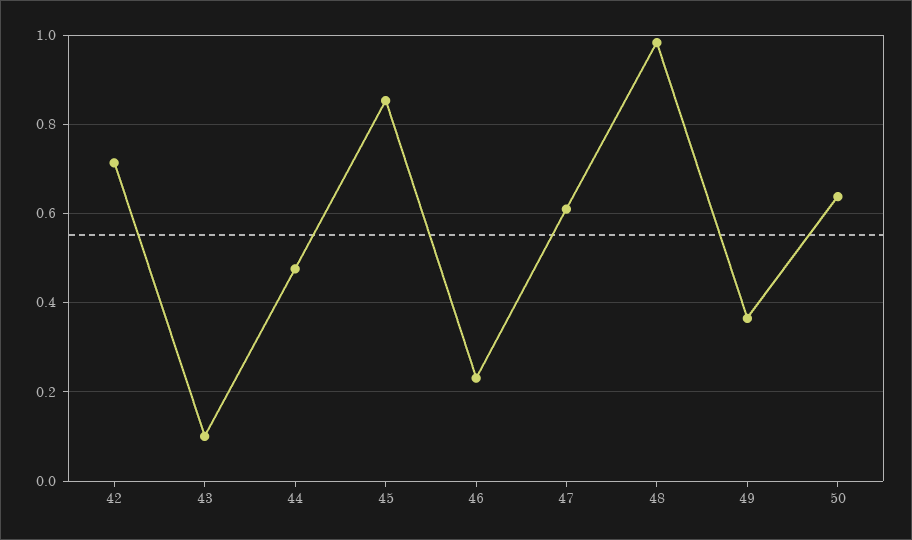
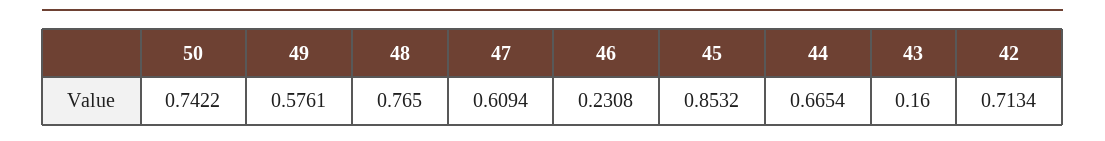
  {
    "42": 0.7134,
-   "43": 0.1,
+   "43": 0.16,
-   "44": 0.48,
+   "44": 0.6654,
    "45": 0.8532,
    "46": 0.2308,
    "47": 0.6094,
-   "48": 0.98,
+   "48": 0.765,
-   "49": 0.36,
+   "49": 0.5761,
-   "50": 0.64
+   "50": 0.7422
  }

